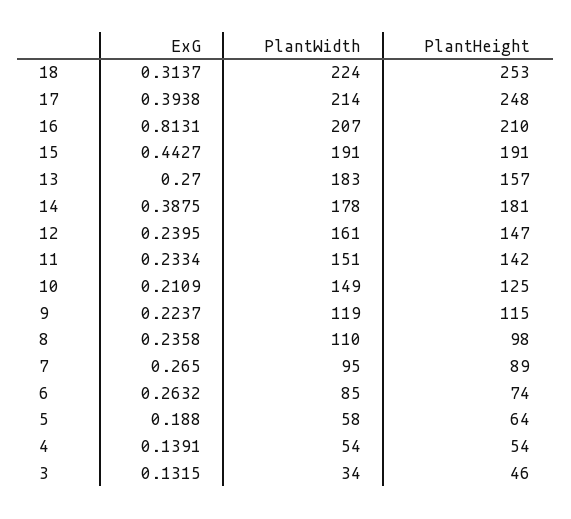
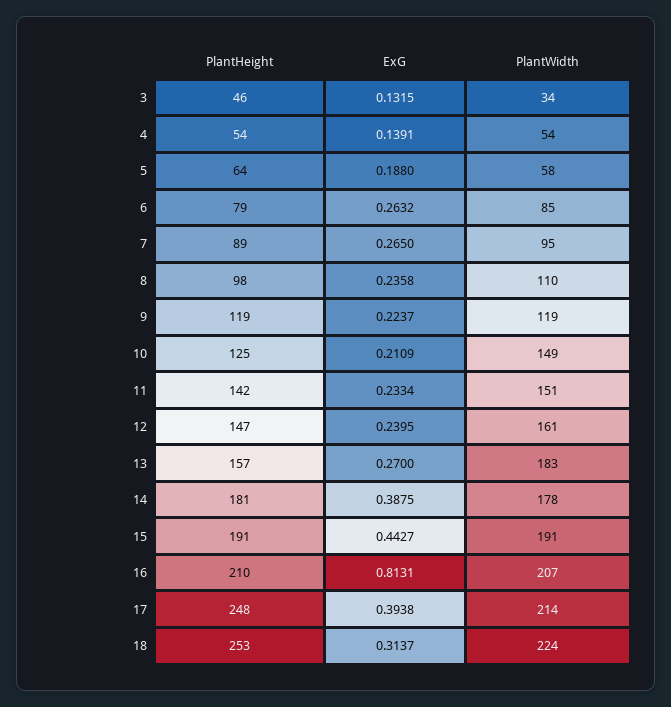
  {
    "ExG": {
      "18": 0.3137,
      "17": 0.3938,
      "16": 0.8131,
      "15": 0.4427,
      "13": 0.27,
      "14": 0.3875,
      "12": 0.2395,
      "11": 0.2334,
      "10": 0.2109,
      "9": 0.2237,
      "8": 0.2358,
      "7": 0.265,
      "6": 0.2632,
      "5": 0.188,
      "4": 0.1391,
      "3": 0.1315
    },
    "PlantWidth": {
      "18": 224,
      "17": 214,
      "16": 207,
      "15": 191,
      "13": 183,
      "14": 178,
      "12": 161,
      "11": 151,
      "10": 149,
      "9": 119,
      "8": 110,
      "7": 95,
      "6": 85,
      "5": 58,
      "4": 54,
      "3": 34
    },
    "PlantHeight": {
      "18": 253,
      "17": 248,
      "16": 210,
      "15": 191,
      "13": 157,
      "14": 181,
      "12": 147,
      "11": 142,
      "10": 125,
-     "9": 115,
+     "9": 119,
      "8": 98,
      "7": 89,
-     "6": 74,
+     "6": 79,
      "5": 64,
      "4": 54,
      "3": 46
    }
  }

